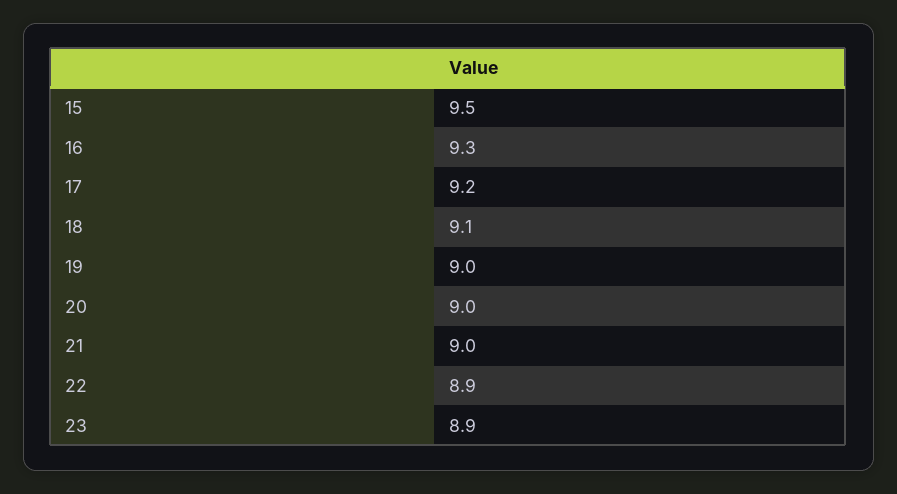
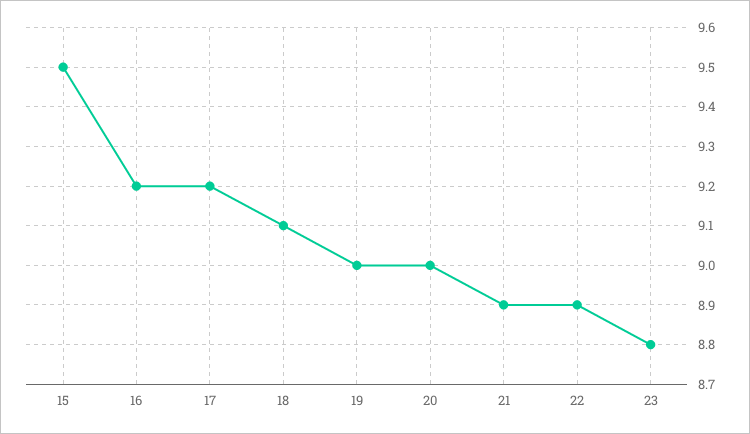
  {
    "15": 9.5,
-   "16": 9.3,
+   "16": 9.2,
    "17": 9.2,
    "18": 9.1,
    "19": 9,
    "20": 9,
-   "21": 9,
+   "21": 8.9,
    "22": 8.9,
-   "23": 8.9
+   "23": 8.8
  }

